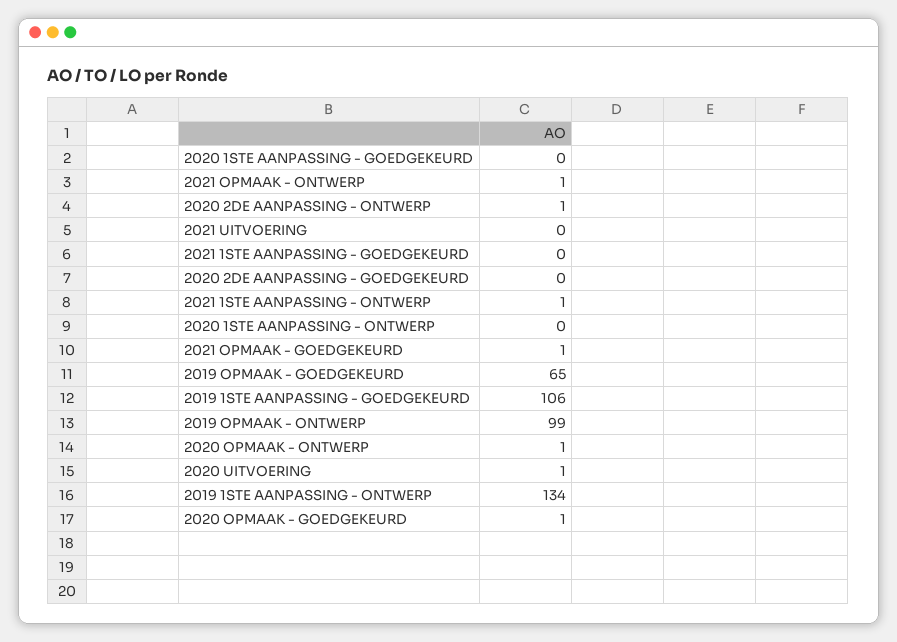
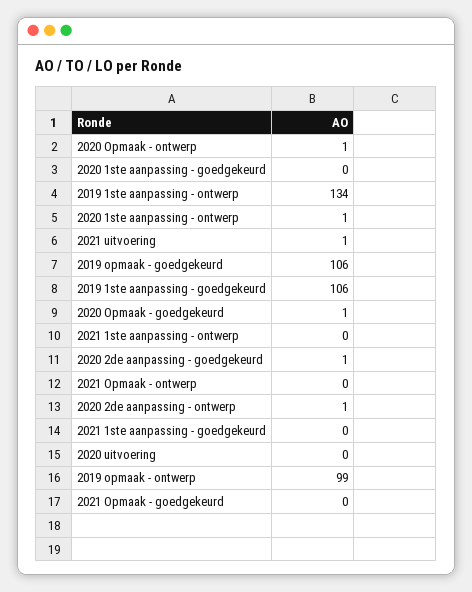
  {
    "2020 1STE AANPASSING - GOEDGEKEURD": 0,
-   "2021 OPMAAK - ONTWERP": 1,
+   "2021 OPMAAK - ONTWERP": 0,
    "2020 2DE AANPASSING - ONTWERP": 1,
-   "2021 UITVOERING": 0,
+   "2021 UITVOERING": 1,
    "2021 1STE AANPASSING - GOEDGEKEURD": 0,
-   "2020 2DE AANPASSING - GOEDGEKEURD": 0,
+   "2020 2DE AANPASSING - GOEDGEKEURD": 1,
-   "2021 1STE AANPASSING - ONTWERP": 1,
+   "2021 1STE AANPASSING - ONTWERP": 0,
-   "2020 1STE AANPASSING - ONTWERP": 0,
+   "2020 1STE AANPASSING - ONTWERP": 1,
-   "2021 OPMAAK - GOEDGEKEURD": 1,
+   "2021 OPMAAK - GOEDGEKEURD": 0,
-   "2019 OPMAAK - GOEDGEKEURD": 65,
+   "2019 OPMAAK - GOEDGEKEURD": 106,
    "2019 1STE AANPASSING - GOEDGEKEURD": 106,
    "2019 OPMAAK - ONTWERP": 99,
    "2020 OPMAAK - ONTWERP": 1,
-   "2020 UITVOERING": 1,
+   "2020 UITVOERING": 0,
    "2019 1STE AANPASSING - ONTWERP": 134,
    "2020 OPMAAK - GOEDGEKEURD": 1
  }

